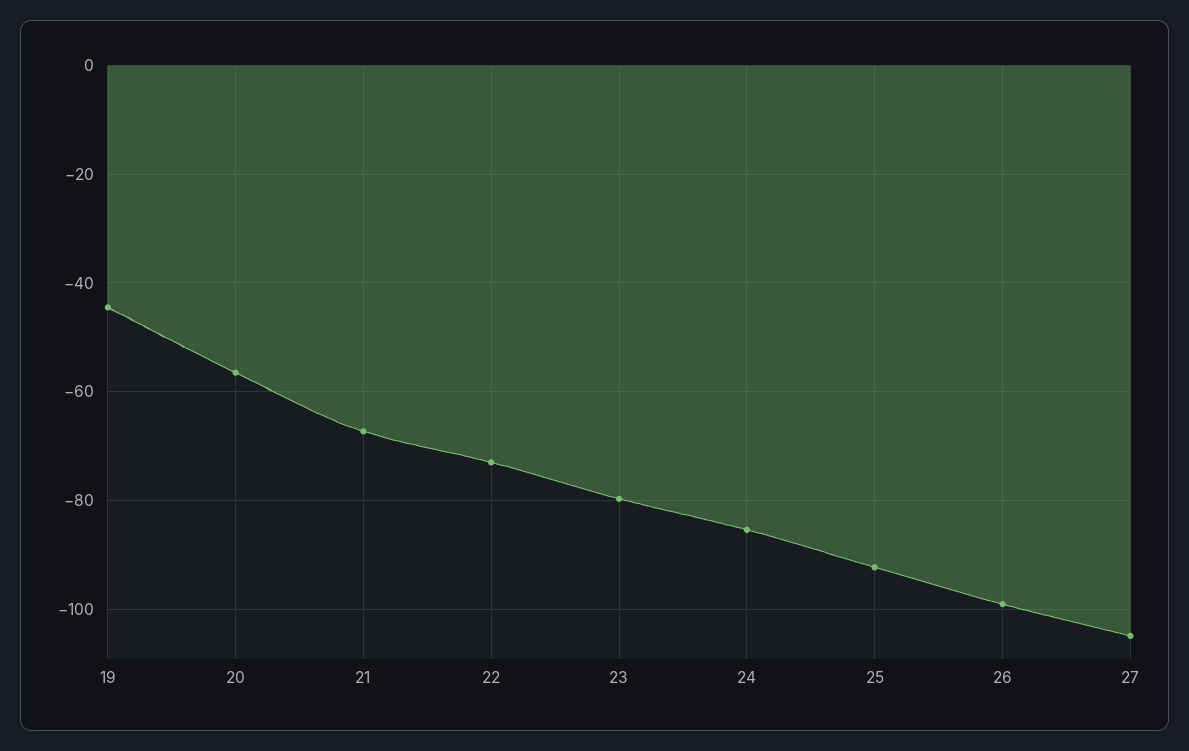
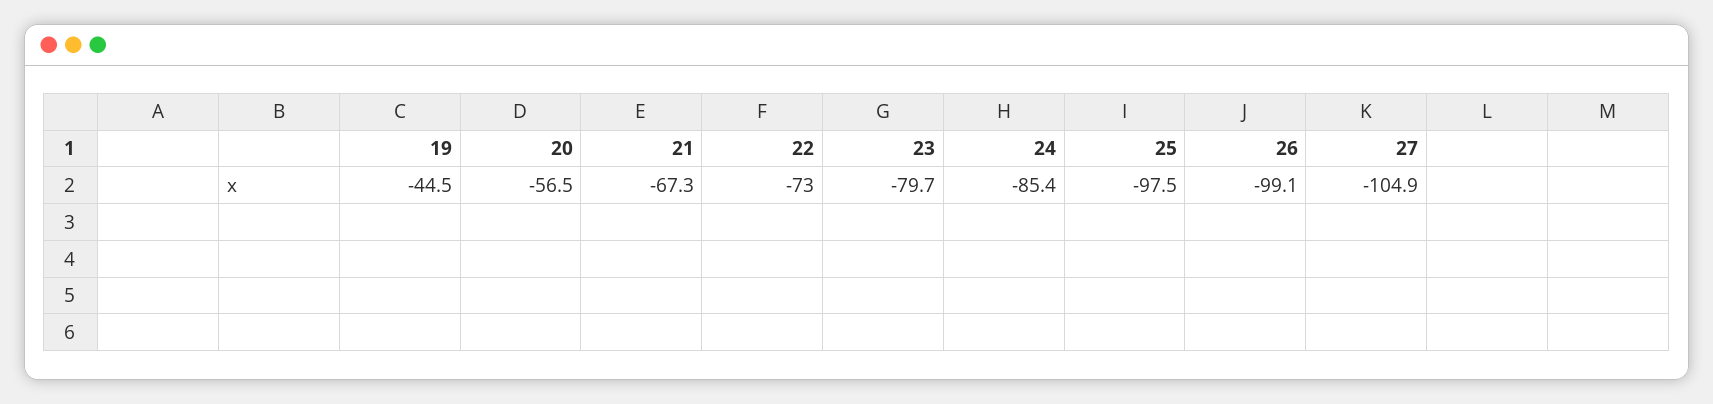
  {
    "19": -44.5,
    "20": -56.5,
    "21": -67.3,
    "22": -73,
    "23": -79.7,
    "24": -85.4,
-   "25": -92,
+   "25": -97.5,
    "26": -99.1,
    "27": -104.9
  }

